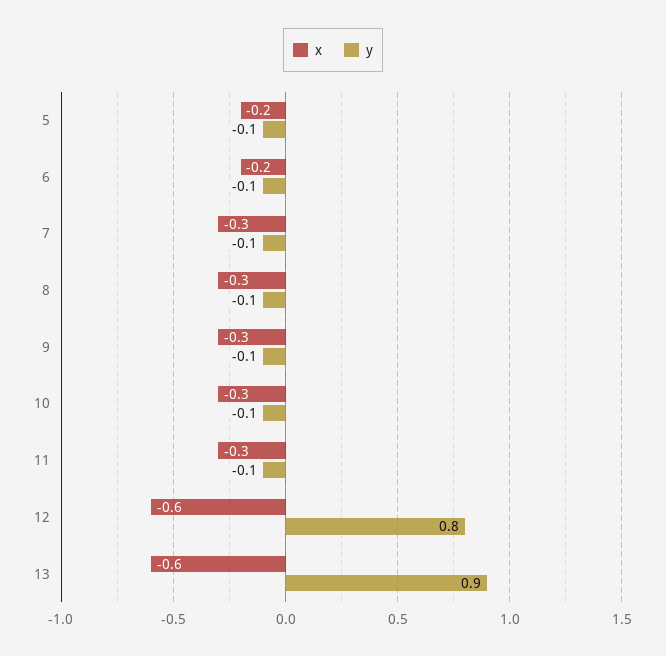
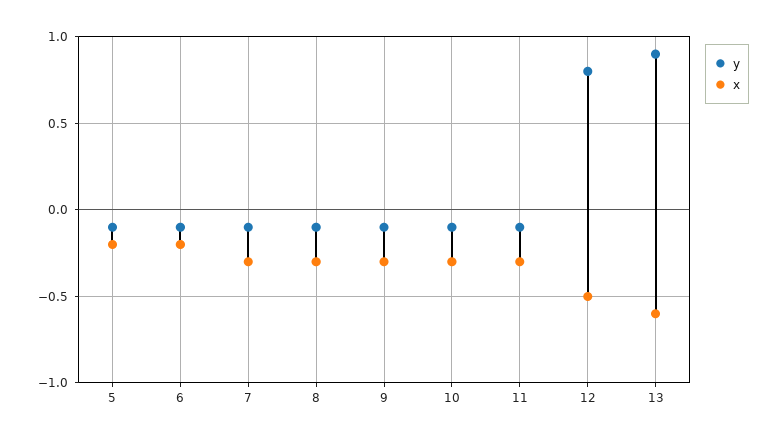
  {
    "x": {
      "5": -0.2,
      "6": -0.2,
      "7": -0.3,
      "8": -0.3,
      "9": -0.3,
      "10": -0.3,
      "11": -0.3,
-     "12": -0.6,
+     "12": -0.5,
      "13": -0.6
    },
    "y": {
      "5": -0.1,
      "6": -0.1,
      "7": -0.1,
      "8": -0.1,
      "9": -0.1,
      "10": -0.1,
      "11": -0.1,
      "12": 0.8,
      "13": 0.9
    }
  }

